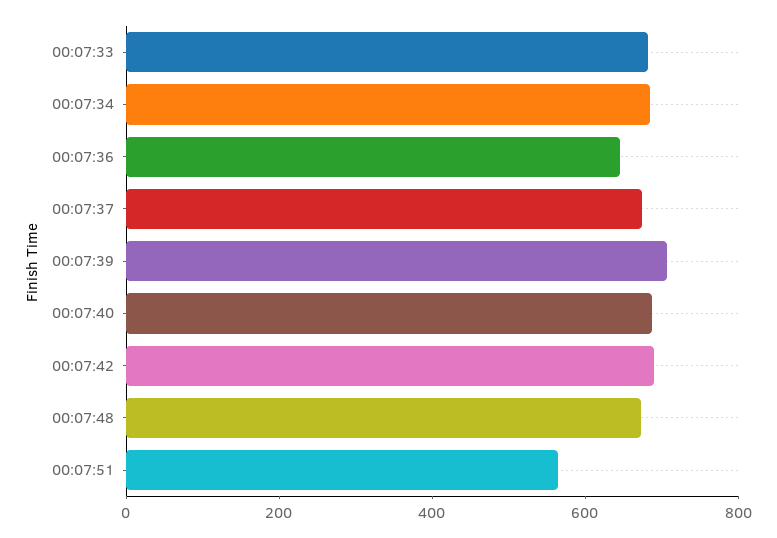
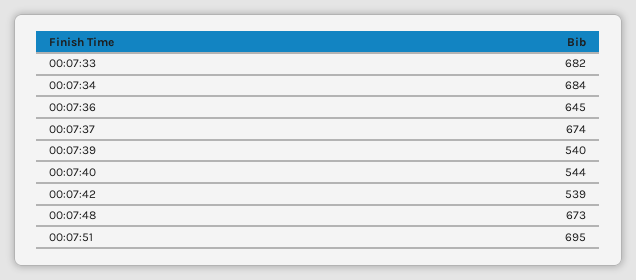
  {
    "00:07:33": 682,
    "00:07:34": 684,
    "00:07:36": 645,
    "00:07:37": 674,
-   "00:07:39": 700,
+   "00:07:39": 540,
-   "00:07:40": 700,
+   "00:07:40": 544,
-   "00:07:42": 700,
+   "00:07:42": 539,
    "00:07:48": 673,
-   "00:07:51": 550
+   "00:07:51": 695
  }

